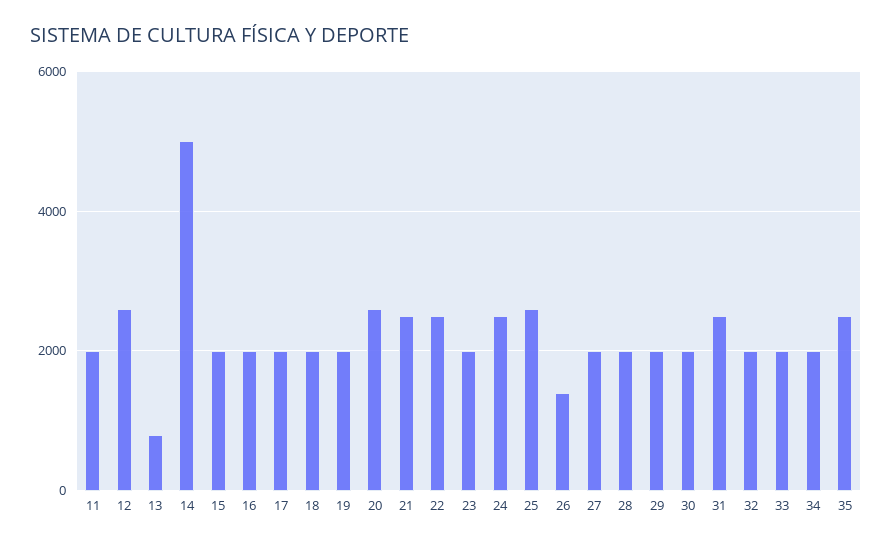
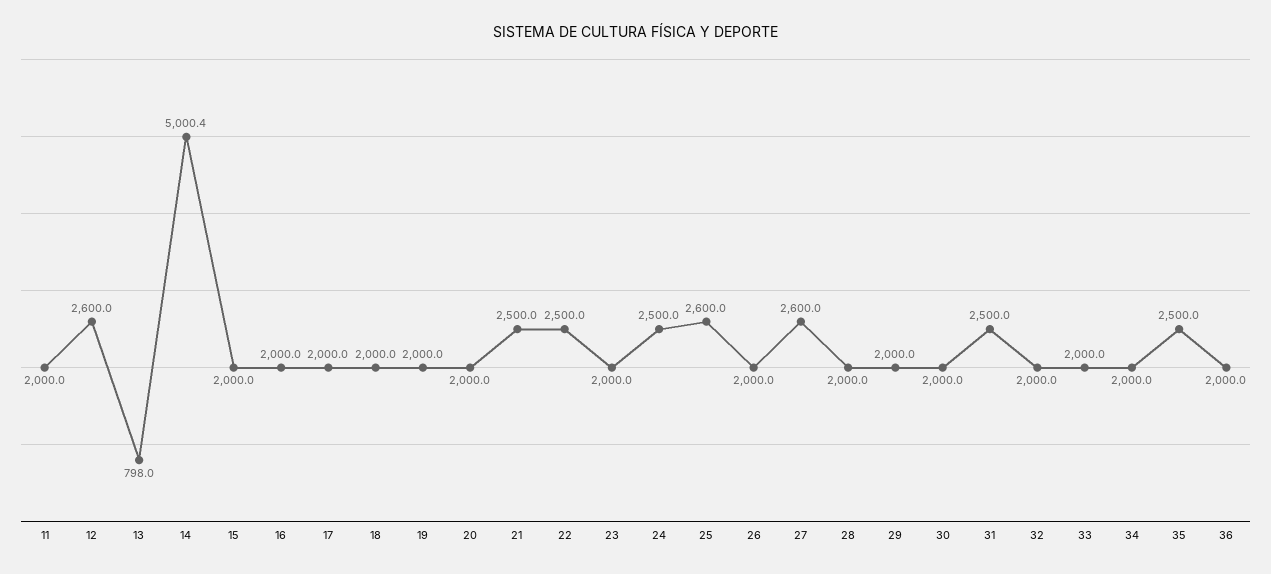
  {
    "11": 2000,
    "12": 2600,
    "13": 798,
    "14": 5000.4,
    "15": 2000,
    "16": 2000,
    "17": 2000,
    "18": 2000,
    "19": 2000,
-   "20": 2600,
+   "20": 2000,
    "21": 2500,
    "22": 2500,
    "23": 2000,
    "24": 2500,
    "25": 2600,
-   "26": 1400,
+   "26": 2000,
-   "27": 2000,
+   "27": 2600,
    "28": 2000,
    "29": 2000,
    "30": 2000,
    "31": 2500,
    "32": 2000,
    "33": 2000,
    "34": 2000,
-   "35": 2500
+   "35": 2500,
+   "36": 2000
  }

